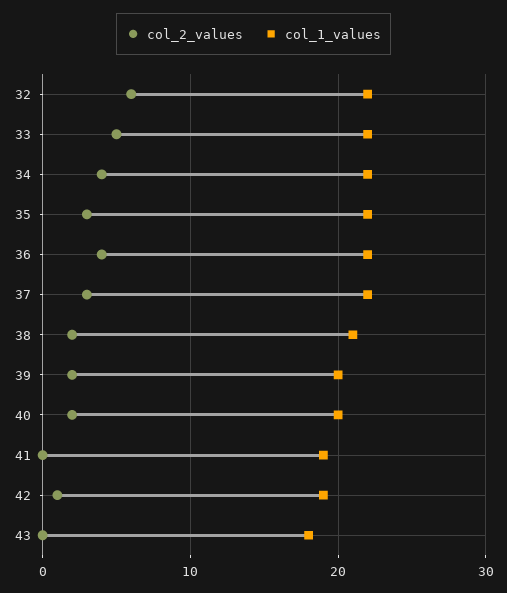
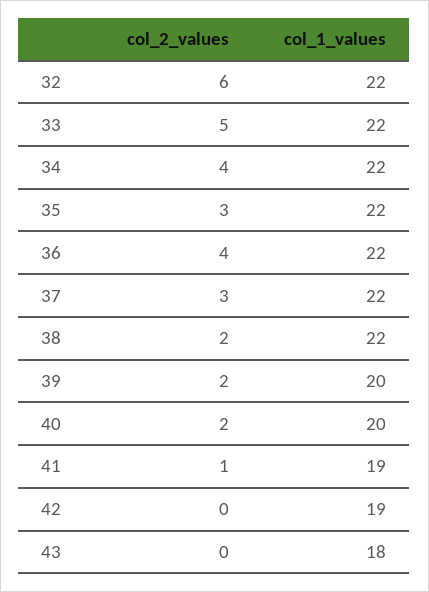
  {
    "col_2_values": {
      "32": 6,
      "33": 5,
      "34": 4,
      "35": 3,
      "36": 4,
      "37": 3,
      "38": 2,
      "39": 2,
      "40": 2,
-     "41": 0,
+     "41": 1,
-     "42": 1,
+     "42": 0,
      "43": 0
    },
    "col_1_values": {
      "32": 22,
      "33": 22,
      "34": 22,
      "35": 22,
      "36": 22,
      "37": 22,
-     "38": 21,
+     "38": 22,
      "39": 20,
      "40": 20,
      "41": 19,
      "42": 19,
      "43": 18
    }
  }

